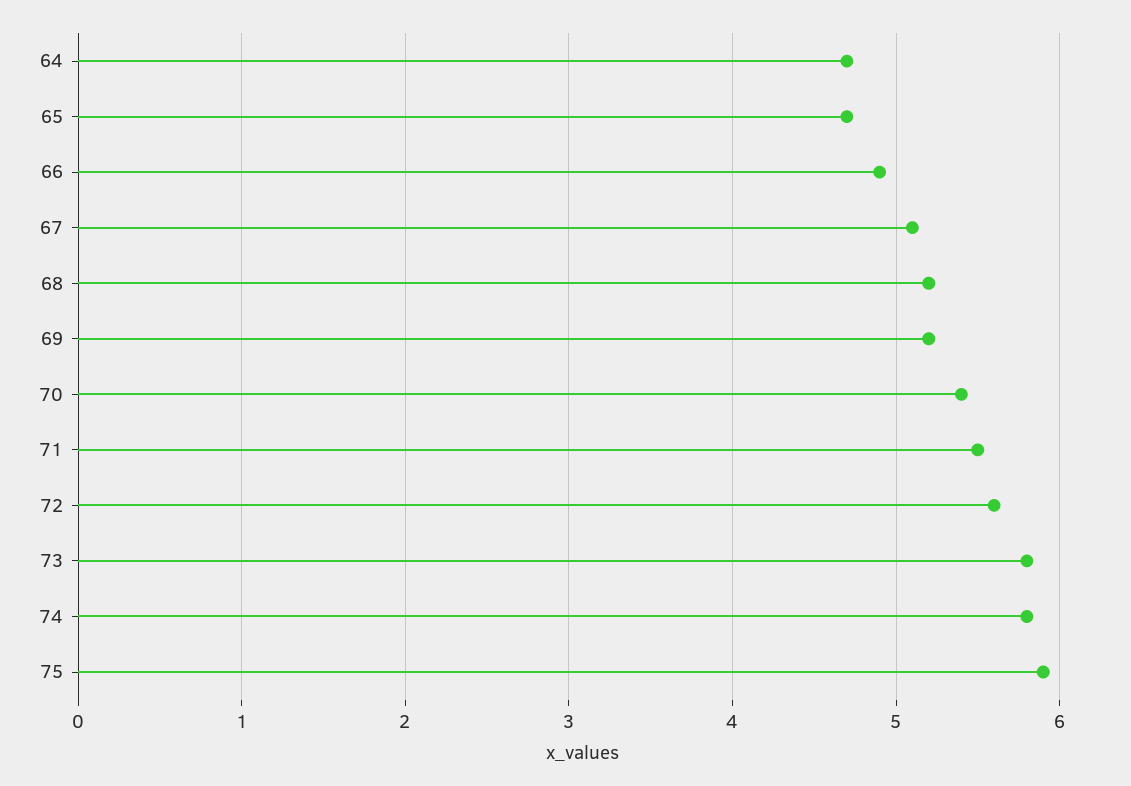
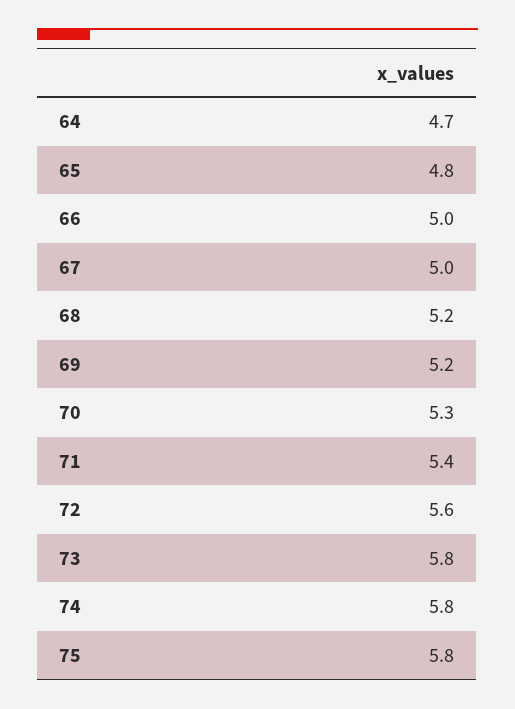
  {
    "64": 4.7,
-   "65": 4.7,
+   "65": 4.8,
-   "66": 4.9,
+   "66": 5,
-   "67": 5.1,
+   "67": 5,
    "68": 5.2,
    "69": 5.2,
-   "70": 5.4,
+   "70": 5.3,
-   "71": 5.5,
+   "71": 5.4,
    "72": 5.6,
    "73": 5.8,
    "74": 5.8,
-   "75": 5.9
+   "75": 5.8
  }

